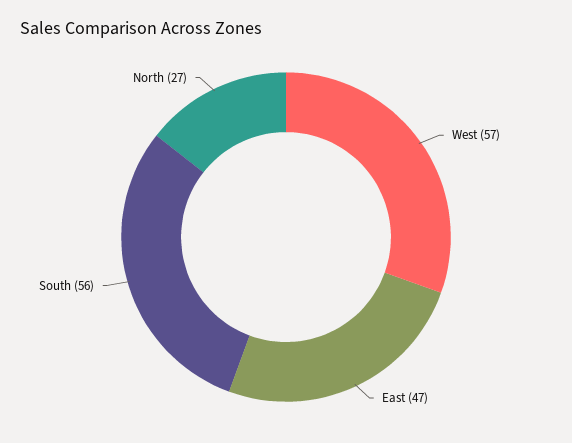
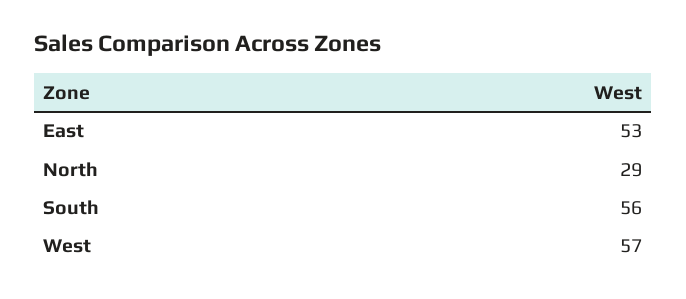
  {
    "West": 57,
-   "East": 47,
+   "East": 53,
    "South": 56,
-   "North": 27
+   "North": 29
  }

